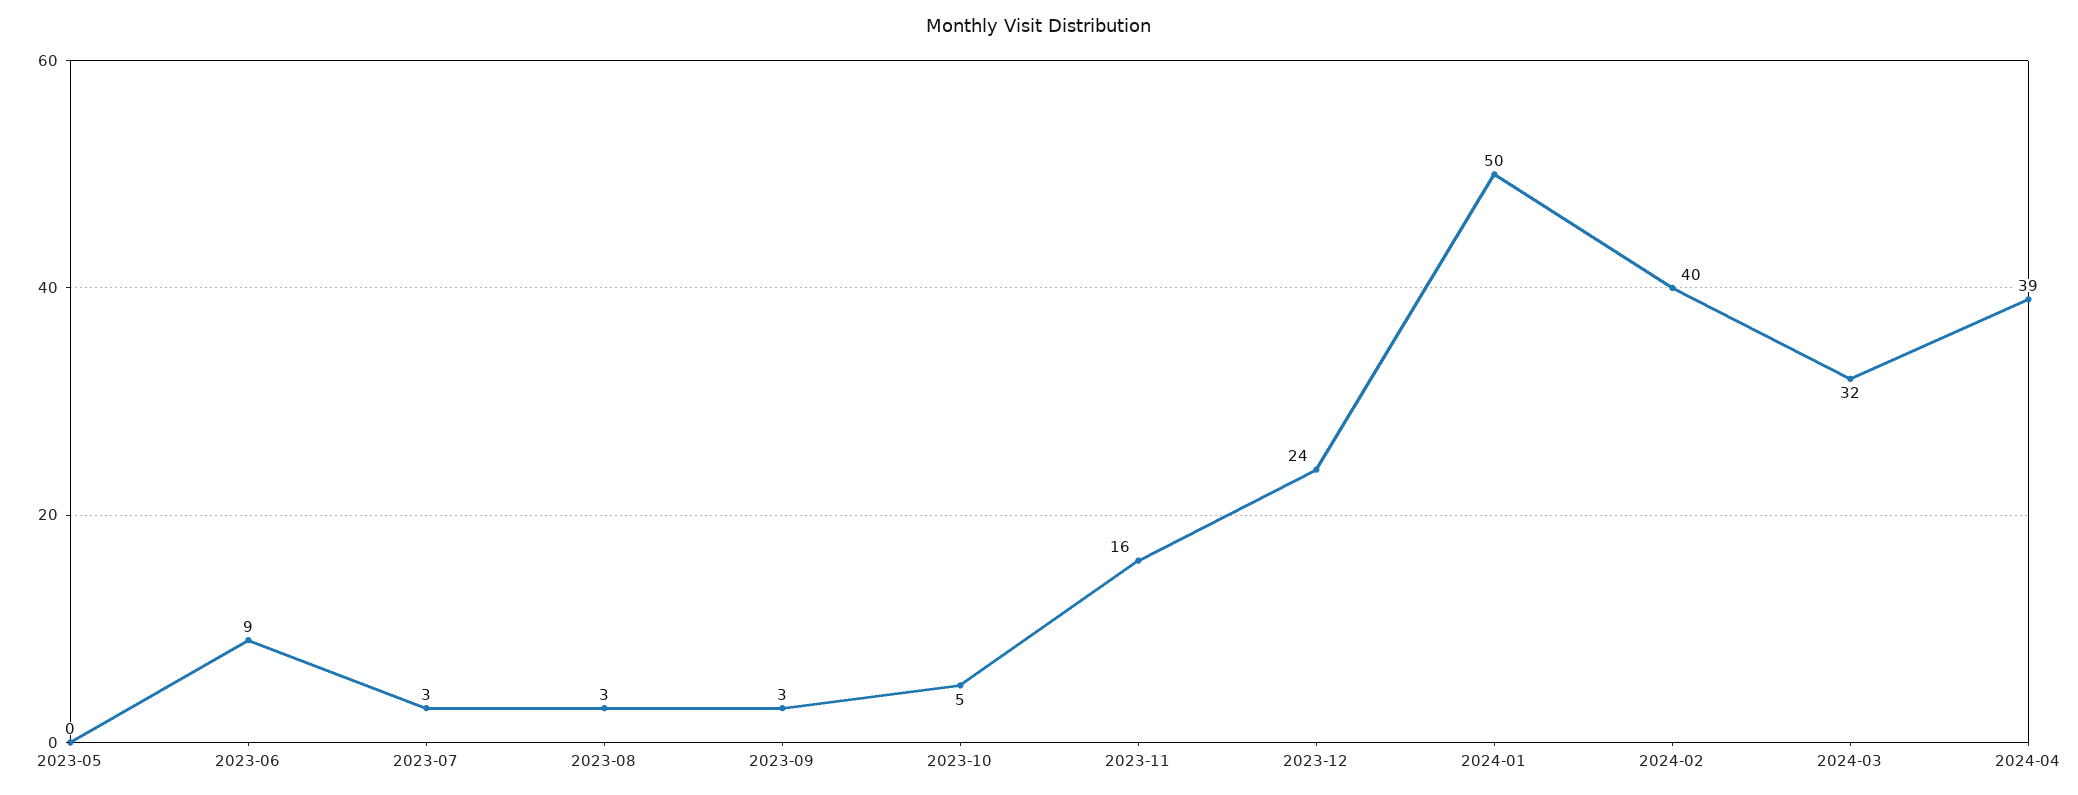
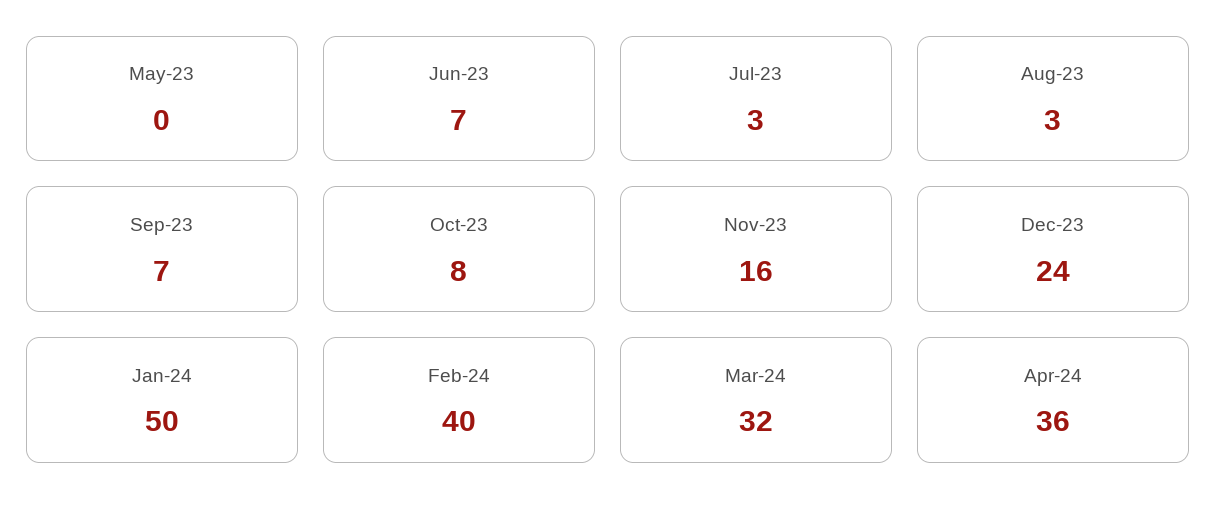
  {
    "2023-05": 0,
-   "2023-06": 9,
+   "2023-06": 7,
    "2023-07": 3,
    "2023-08": 3,
-   "2023-09": 3,
+   "2023-09": 7,
-   "2023-10": 5,
+   "2023-10": 8,
    "2023-11": 16,
    "2023-12": 24,
    "2024-01": 50,
    "2024-02": 40,
    "2024-03": 32,
-   "2024-04": 39
+   "2024-04": 36
  }

